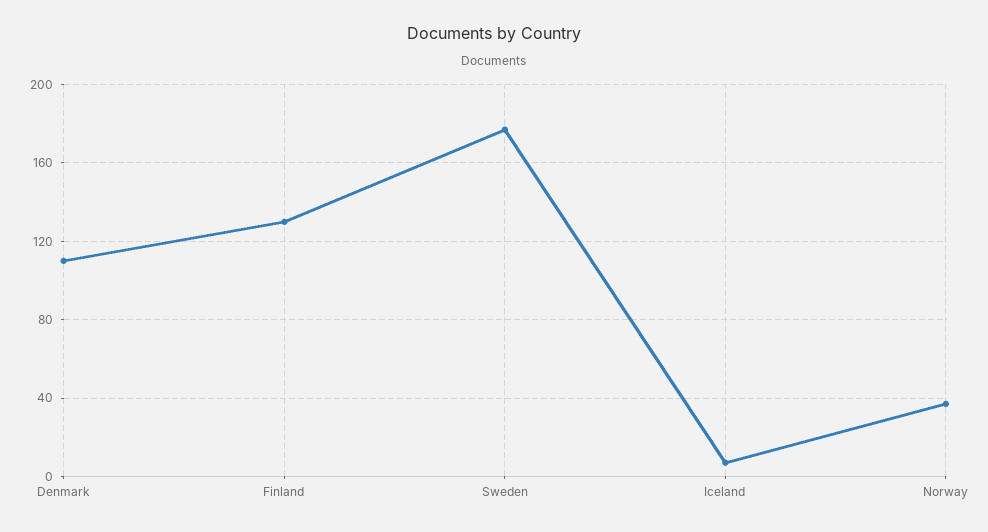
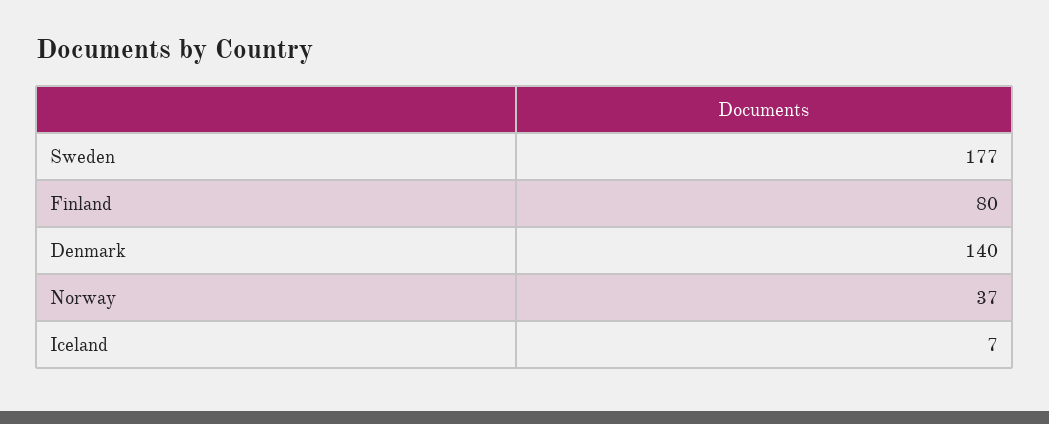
  {
-   "Denmark": 110,
+   "Denmark": 140,
-   "Finland": 130,
+   "Finland": 80,
    "Sweden": 177,
    "Iceland": 7,
    "Norway": 37
  }

